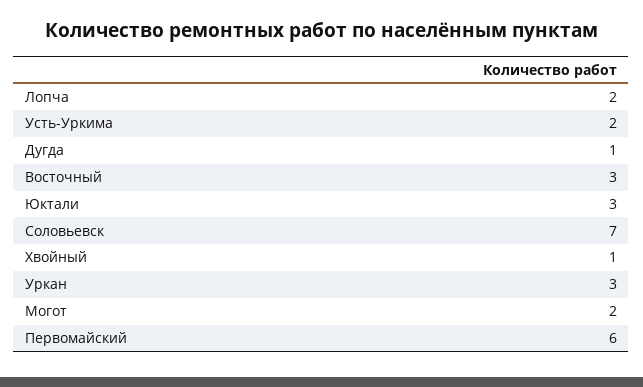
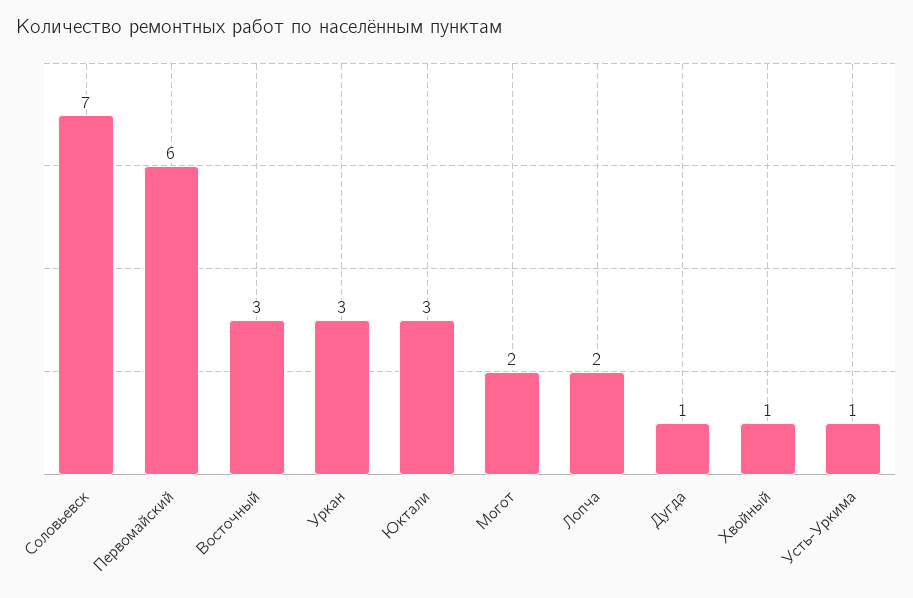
  {
    "Лопча": 2,
-   "Усть-Уркима": 2,
+   "Усть-Уркима": 1,
    "Дугда": 1,
    "Восточный": 3,
    "Юктали": 3,
    "Соловьевск": 7,
    "Хвойный": 1,
    "Уркан": 3,
    "Могот": 2,
    "Первомайский": 6
  }

